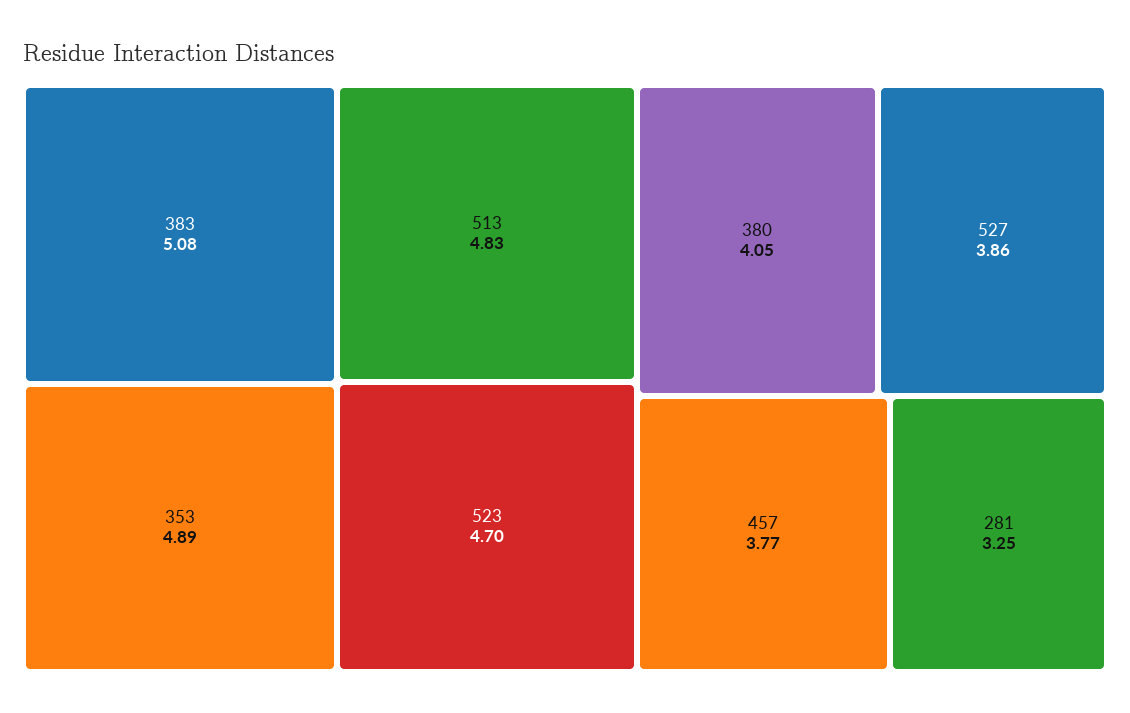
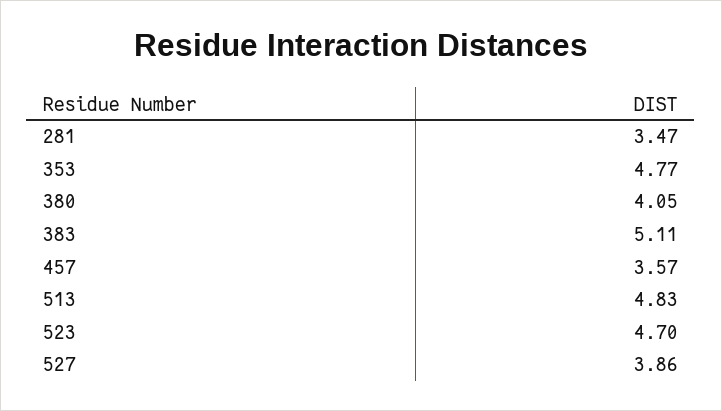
  {
-   "383": 5.08,
+   "383": 5.11,
-   "353": 4.89,
+   "353": 4.77,
    "513": 4.83,
    "523": 4.7,
    "380": 4.05,
    "527": 3.86,
-   "457": 3.77,
+   "457": 3.57,
-   "281": 3.25
+   "281": 3.47
  }

